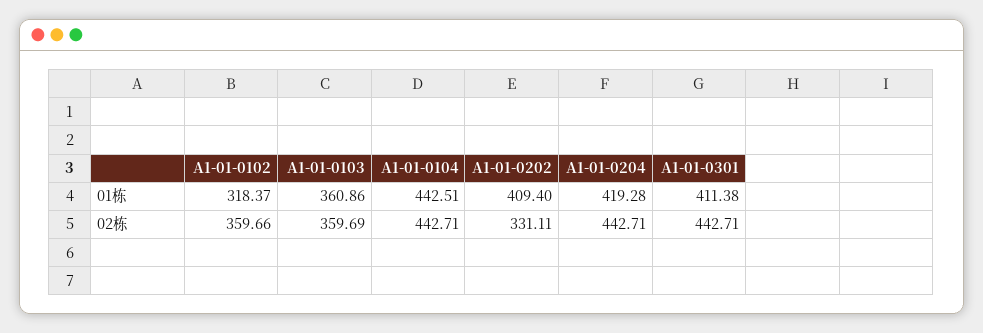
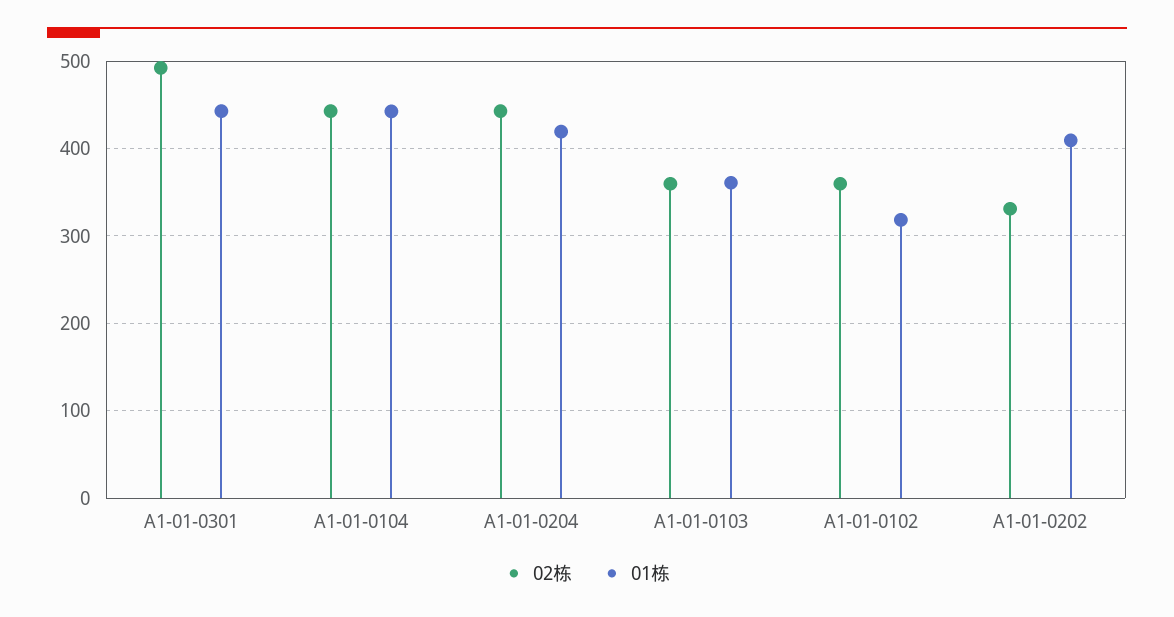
  {
    "01栋": {
      "A1-01-0102": 318.37,
      "A1-01-0103": 360.86,
      "A1-01-0104": 442.51,
      "A1-01-0202": 409.4,
      "A1-01-0204": 419.28,
-     "A1-01-0301": 411.38
+     "A1-01-0301": 440
    },
    "02栋": {
      "A1-01-0102": 359.66,
      "A1-01-0103": 359.69,
      "A1-01-0104": 442.71,
      "A1-01-0202": 331.11,
      "A1-01-0204": 442.71,
-     "A1-01-0301": 442.71
+     "A1-01-0301": 490
    }
  }

